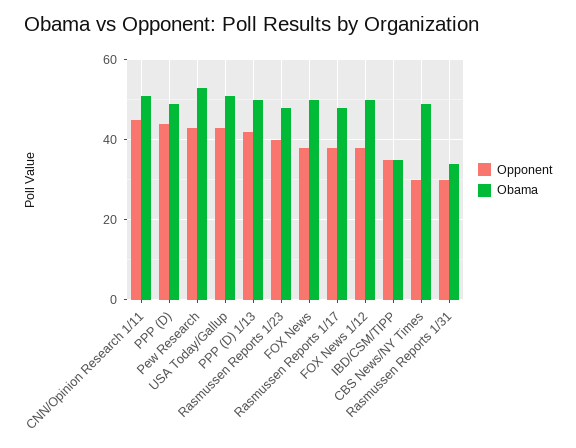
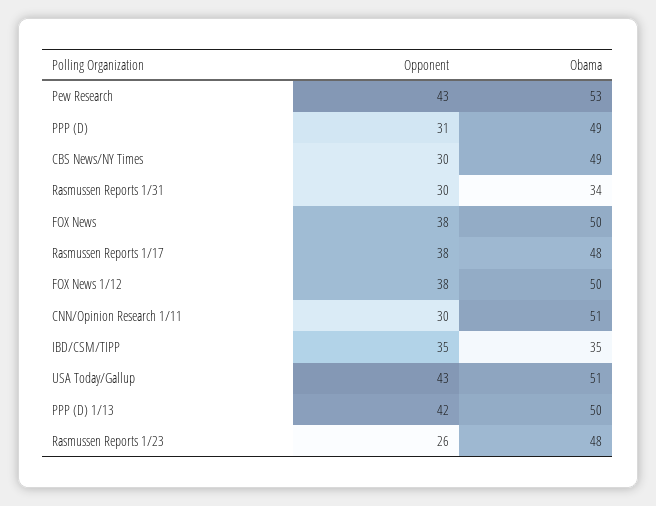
  {
    "Opponent": {
-     "CNN/Opinion Research 1/11": 45,
+     "CNN/Opinion Research 1/11": 30,
-     "PPP (D)": 45,
+     "PPP (D)": 31,
      "Pew Research": 43,
      "USA Today/Gallup": 43,
      "PPP (D) 1/13": 42,
-     "Rasmussen Reports 1/23": 40,
+     "Rasmussen Reports 1/23": 26,
      "FOX News": 38,
      "Rasmussen Reports 1/17": 38,
      "FOX News 1/12": 38,
      "IBD/CSM/TIPP": 35,
      "CBS News/NY Times": 30,
      "Rasmussen Reports 1/31": 30
    },
    "Obama": {
      "CNN/Opinion Research 1/11": 51,
      "PPP (D)": 49,
      "Pew Research": 53,
      "USA Today/Gallup": 51,
      "PPP (D) 1/13": 50,
      "Rasmussen Reports 1/23": 48,
      "FOX News": 50,
      "Rasmussen Reports 1/17": 48,
      "FOX News 1/12": 50,
      "IBD/CSM/TIPP": 35,
      "CBS News/NY Times": 49,
      "Rasmussen Reports 1/31": 34
    }
  }

